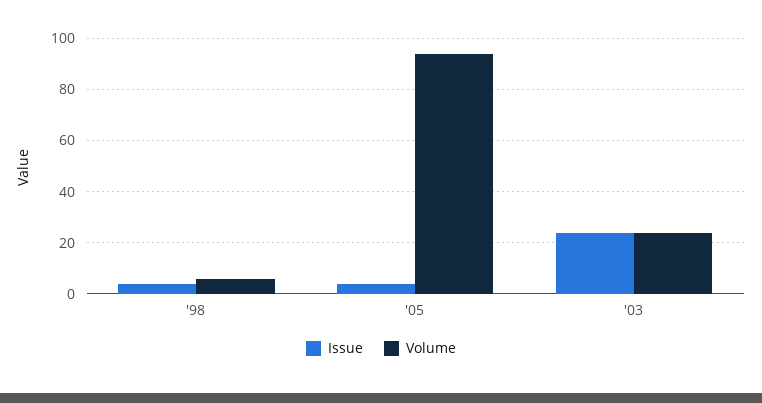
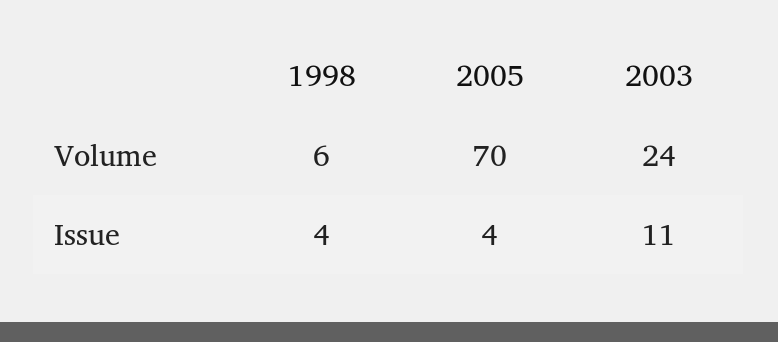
  {
    "Issue": {
      "'98": 4,
      "'05": 4,
-     "'03": 25
+     "'03": 11
    },
    "Volume": {
      "'98": 6,
-     "'05": 95,
+     "'05": 70,
      "'03": 24
    }
  }

